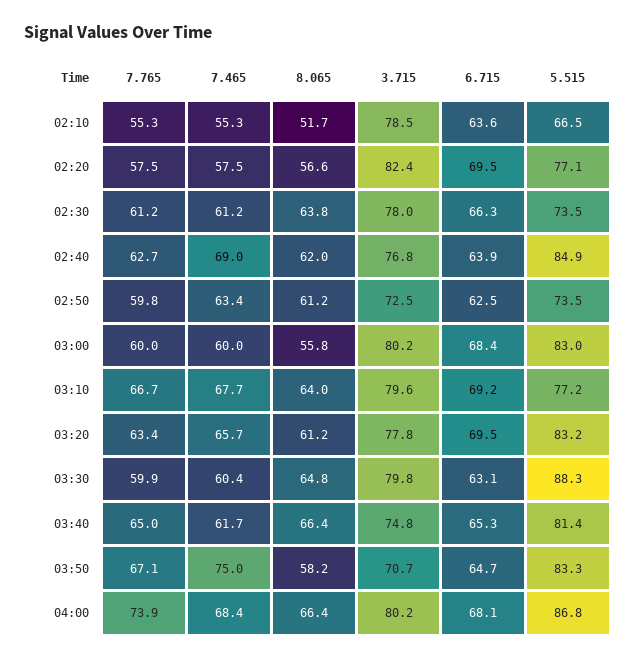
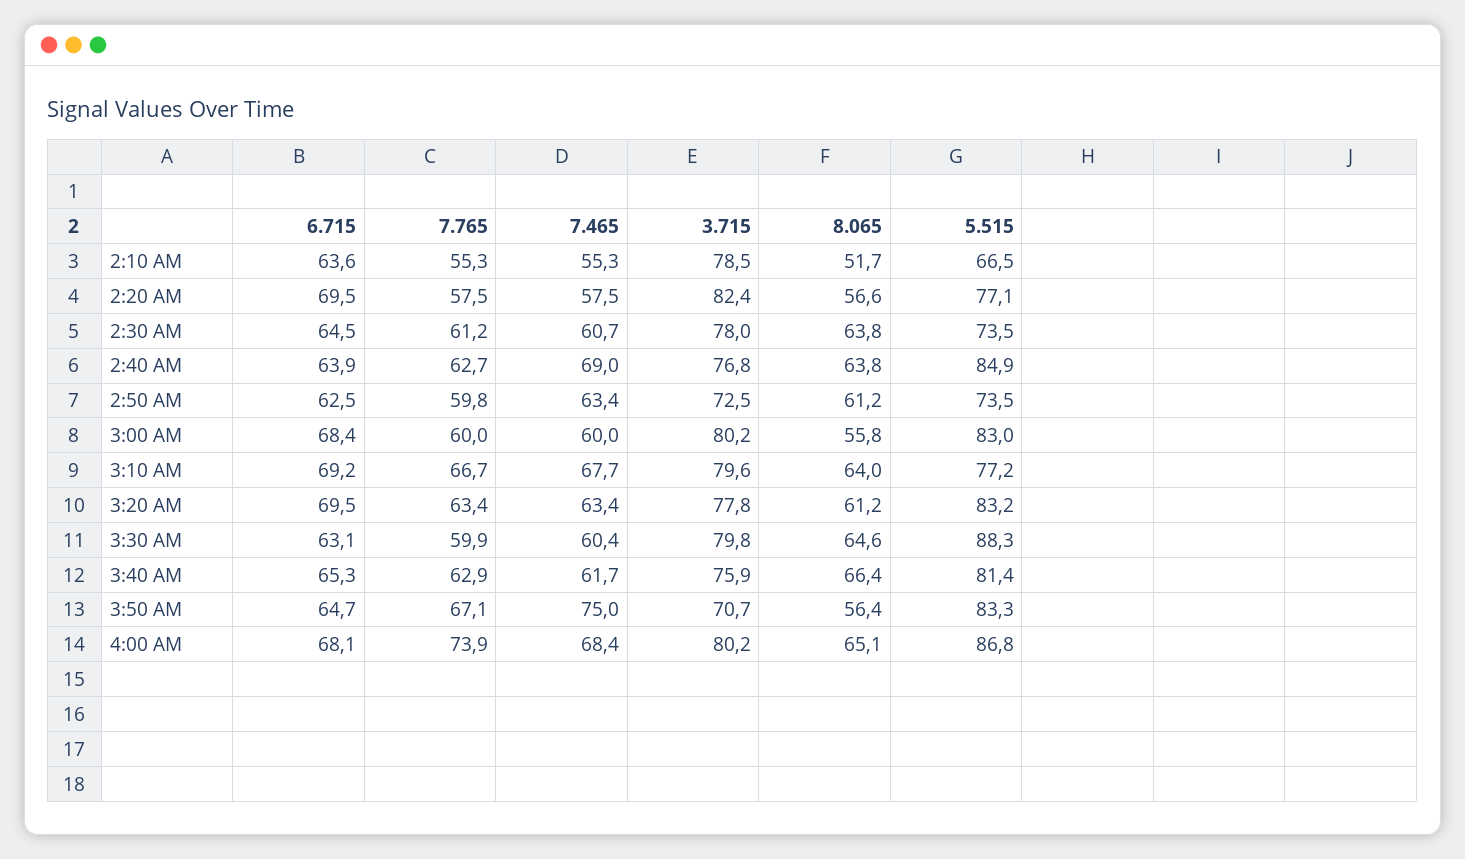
  {
    "7.765": {
      "02:10": 55.3,
      "02:20": 57.5,
      "02:30": 61.2,
      "02:40": 62.7,
      "02:50": 59.8,
      "03:00": 60,
      "03:10": 66.7,
      "03:20": 63.4,
      "03:30": 59.9,
-     "03:40": 65,
+     "03:40": 62.9,
      "03:50": 67.1,
      "04:00": 73.9
    },
    "7.465": {
      "02:10": 55.3,
      "02:20": 57.5,
-     "02:30": 61.2,
+     "02:30": 60.7,
      "02:40": 69,
      "02:50": 63.4,
      "03:00": 60,
      "03:10": 67.7,
-     "03:20": 65.7,
+     "03:20": 63.4,
      "03:30": 60.4,
      "03:40": 61.7,
      "03:50": 75,
      "04:00": 68.4
    },
    "8.065": {
      "02:10": 51.7,
      "02:20": 56.6,
      "02:30": 63.8,
-     "02:40": 62,
+     "02:40": 63.8,
      "02:50": 61.2,
      "03:00": 55.8,
      "03:10": 64,
      "03:20": 61.2,
-     "03:30": 64.8,
+     "03:30": 64.6,
      "03:40": 66.4,
-     "03:50": 58.2,
+     "03:50": 56.4,
-     "04:00": 66.4
+     "04:00": 65.1
    },
    "3.715": {
      "02:10": 78.5,
      "02:20": 82.4,
      "02:30": 78,
      "02:40": 76.8,
      "02:50": 72.5,
      "03:00": 80.2,
      "03:10": 79.6,
      "03:20": 77.8,
      "03:30": 79.8,
-     "03:40": 74.8,
+     "03:40": 75.9,
      "03:50": 70.7,
      "04:00": 80.2
    },
    "6.715": {
      "02:10": 63.6,
      "02:20": 69.5,
-     "02:30": 66.3,
+     "02:30": 64.5,
      "02:40": 63.9,
      "02:50": 62.5,
      "03:00": 68.4,
      "03:10": 69.2,
      "03:20": 69.5,
      "03:30": 63.1,
      "03:40": 65.3,
      "03:50": 64.7,
      "04:00": 68.1
    },
    "5.515": {
      "02:10": 66.5,
      "02:20": 77.1,
      "02:30": 73.5,
      "02:40": 84.9,
      "02:50": 73.5,
      "03:00": 83,
      "03:10": 77.2,
      "03:20": 83.2,
      "03:30": 88.3,
      "03:40": 81.4,
      "03:50": 83.3,
      "04:00": 86.8
    }
  }

